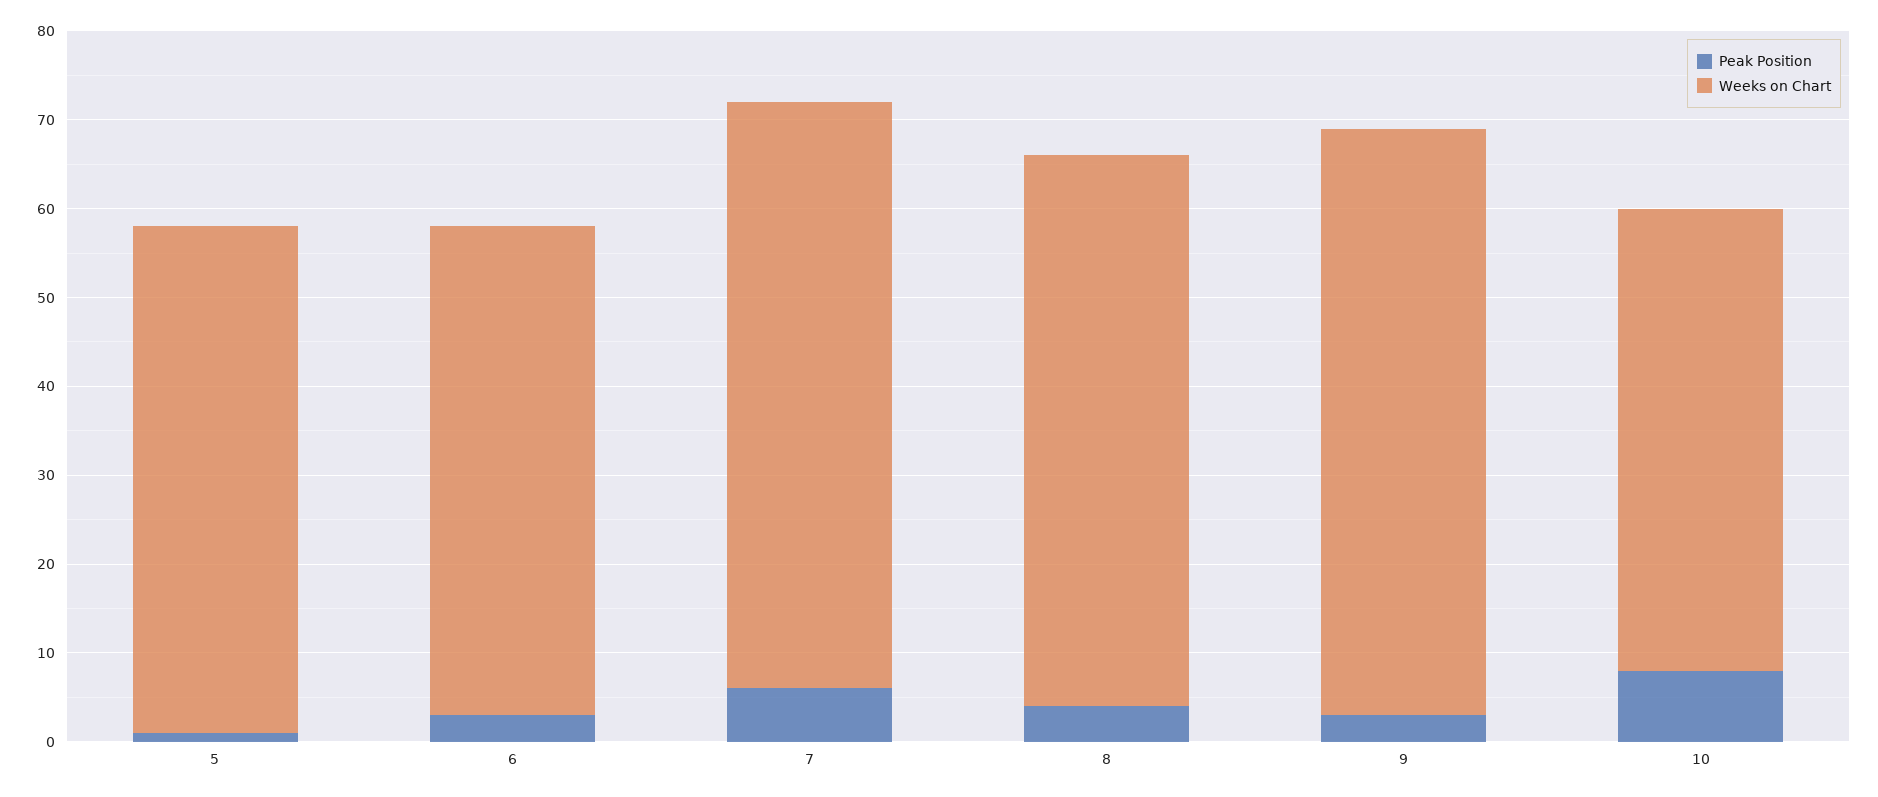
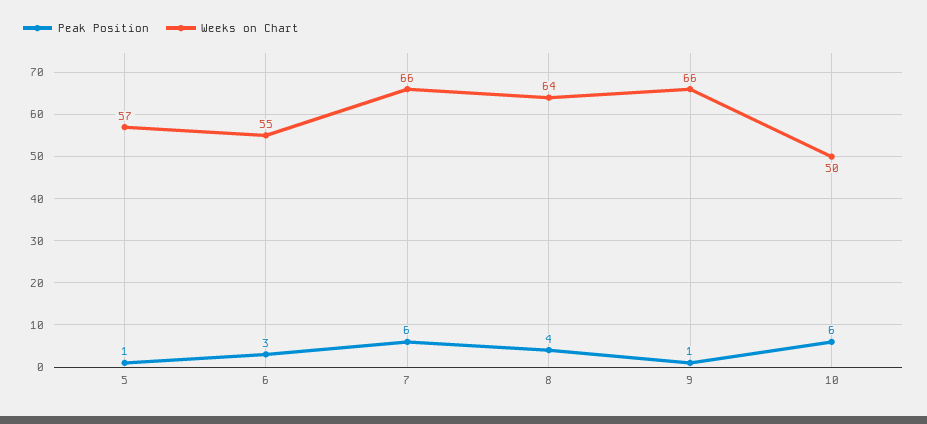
  {
    "Peak Position": {
      "5": 1,
      "6": 3,
      "7": 6,
      "8": 4,
-     "9": 3,
+     "9": 1,
-     "10": 8
+     "10": 6
    },
    "Weeks on Chart": {
      "5": 57,
      "6": 55,
      "7": 66,
-     "8": 62,
+     "8": 64,
      "9": 66,
-     "10": 52
+     "10": 50
    }
  }

